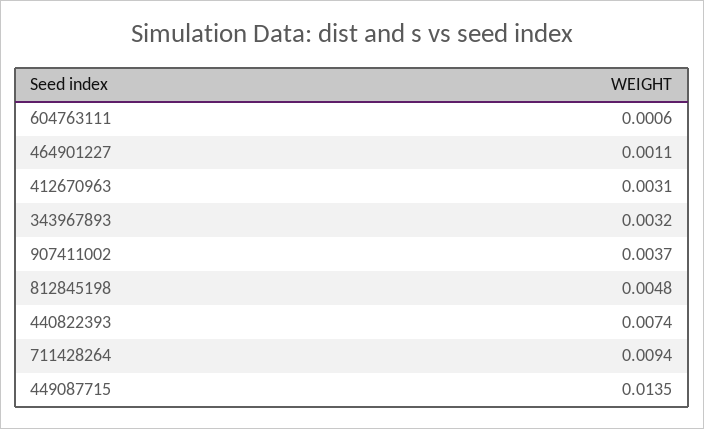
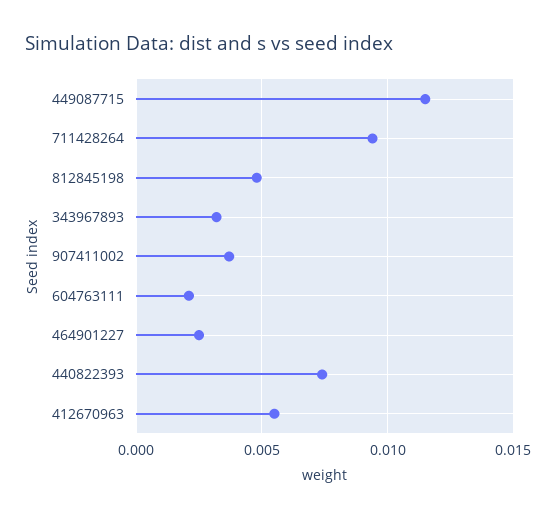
  {
-   "604763111": 0.0006,
+   "604763111": 0.002,
-   "464901227": 0.0011,
+   "464901227": 0.0025,
-   "412670963": 0.0031,
+   "412670963": 0.0055,
    "343967893": 0.0032,
    "907411002": 0.0037,
    "812845198": 0.0048,
    "440822393": 0.0074,
    "711428264": 0.0094,
-   "449087715": 0.0135
+   "449087715": 0.0115
  }

